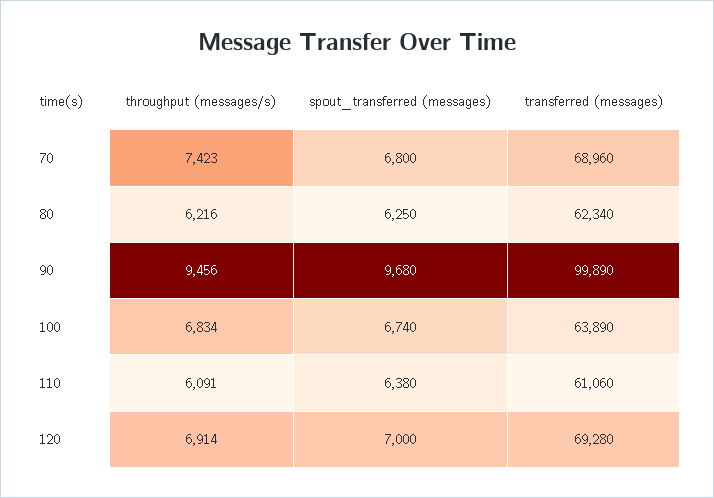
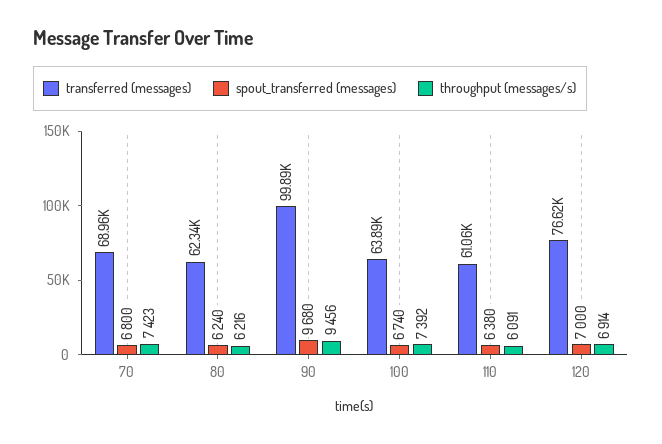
  {
    "throughput (messages/s)": {
      "70": 7423,
      "80": 6216,
      "90": 9456,
-     "100": 6834,
+     "100": 7392,
      "110": 6091,
      "120": 6914
    },
    "spout_transferred (messages)": {
      "70": 6800,
-     "80": 6250,
+     "80": 6240,
      "90": 9680,
      "100": 6740,
      "110": 6380,
      "120": 7000
    },
    "transferred (messages)": {
      "70": 68960,
      "80": 62340,
      "90": 99890,
      "100": 63890,
      "110": 61060,
-     "120": 69280
+     "120": 76620
    }
  }

